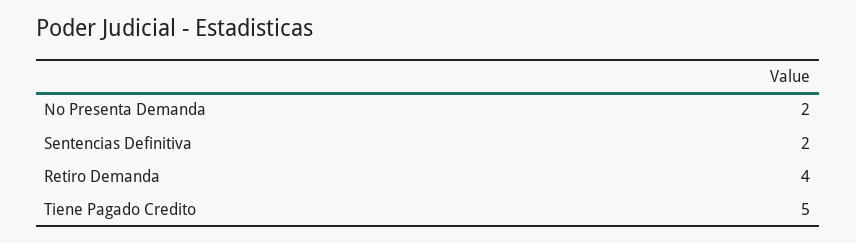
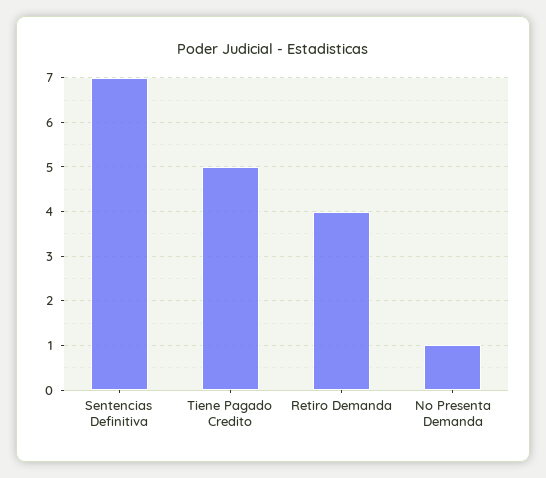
  {
-   "No Presenta Demanda": 2,
+   "No Presenta Demanda": 1,
-   "Sentencias Definitiva": 2,
+   "Sentencias Definitiva": 7,
    "Retiro Demanda": 4,
    "Tiene Pagado Credito": 5
  }

